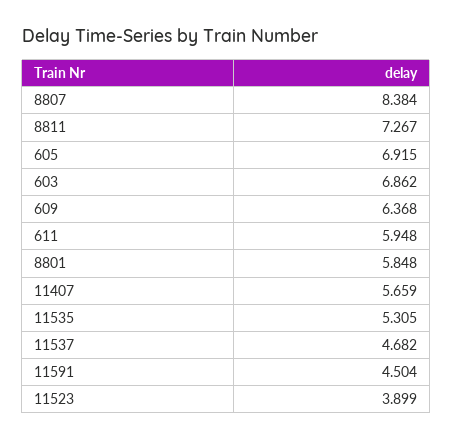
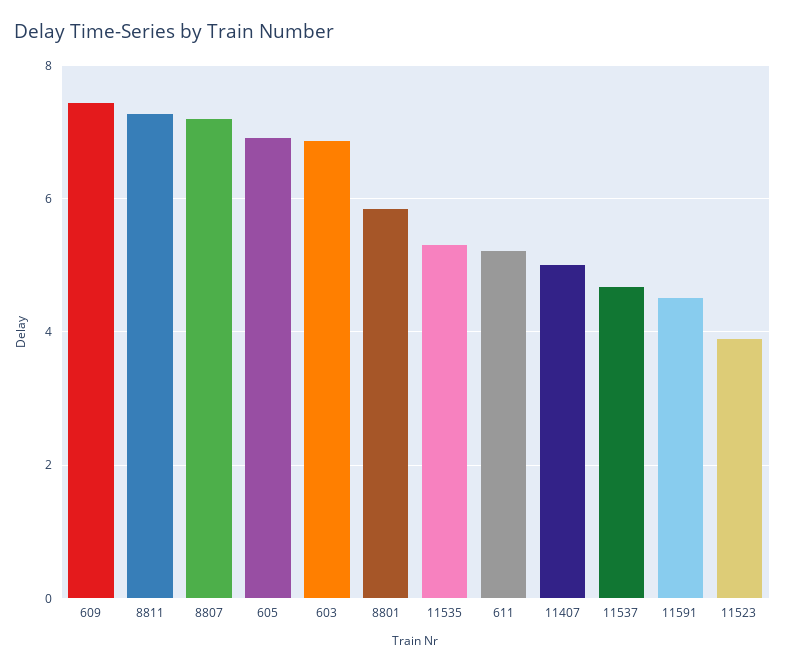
  {
-   "8807": 8.384,
+   "8807": 7.2,
    "8811": 7.267,
    "605": 6.915,
    "603": 6.862,
-   "609": 6.368,
+   "609": 7.4,
-   "611": 5.948,
+   "611": 5.2,
    "8801": 5.848,
-   "11407": 5.659,
+   "11407": 5,
    "11535": 5.305,
    "11537": 4.682,
    "11591": 4.504,
    "11523": 3.899
  }

